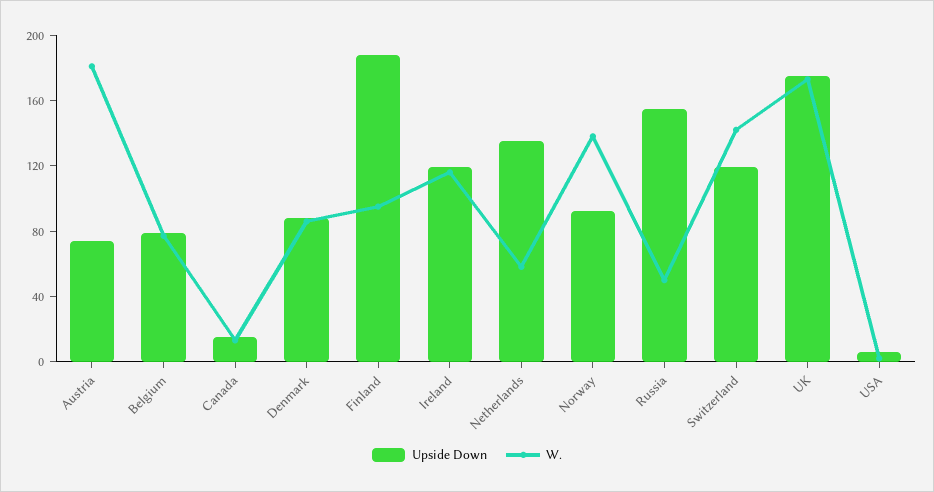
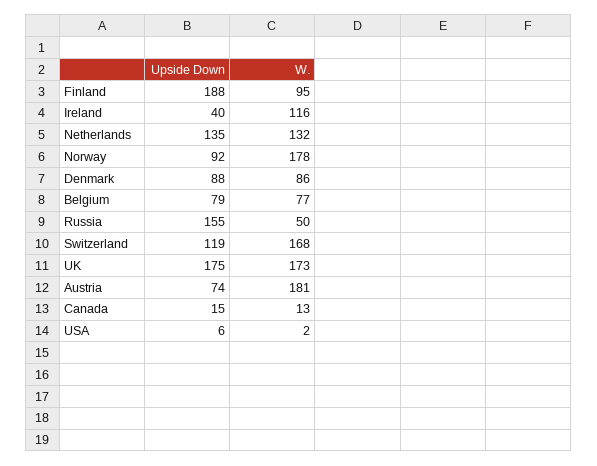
  {
    "Upside Down": {
      "Austria": 74,
      "Belgium": 79,
      "Canada": 15,
      "Denmark": 88,
      "Finland": 188,
-     "Ireland": 120,
+     "Ireland": 40,
      "Netherlands": 135,
      "Norway": 92,
      "Russia": 155,
      "Switzerland": 119,
      "UK": 175,
      "USA": 6
    },
    "W.": {
      "Austria": 181,
      "Belgium": 77,
      "Canada": 13,
      "Denmark": 86,
      "Finland": 95,
      "Ireland": 116,
-     "Netherlands": 60,
+     "Netherlands": 132,
-     "Norway": 140,
+     "Norway": 178,
      "Russia": 50,
-     "Switzerland": 140,
+     "Switzerland": 168,
      "UK": 173,
      "USA": 2
    }
  }

